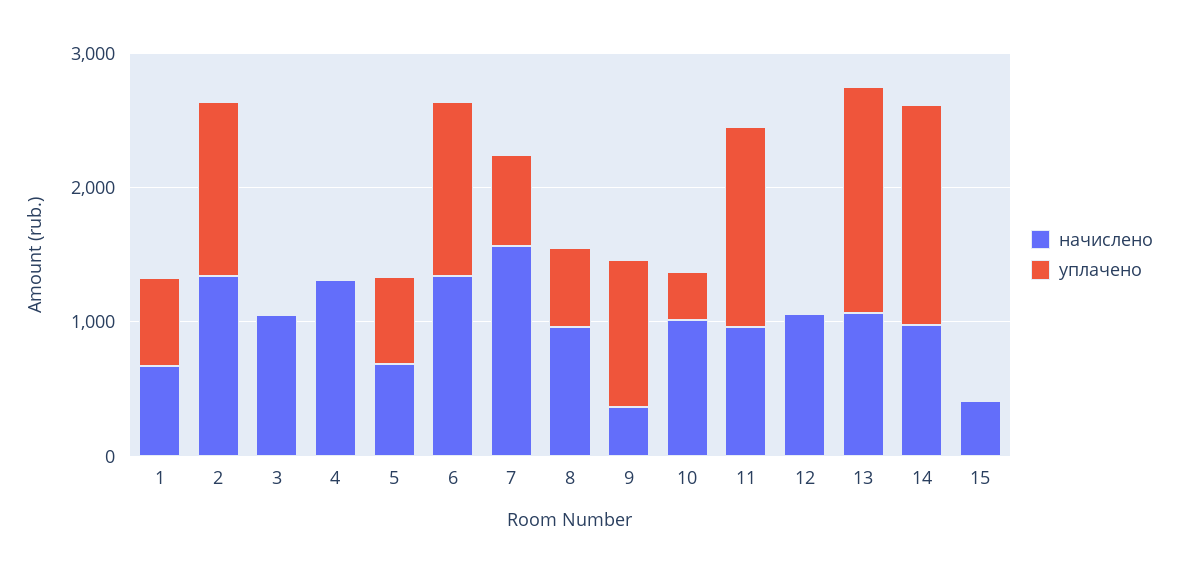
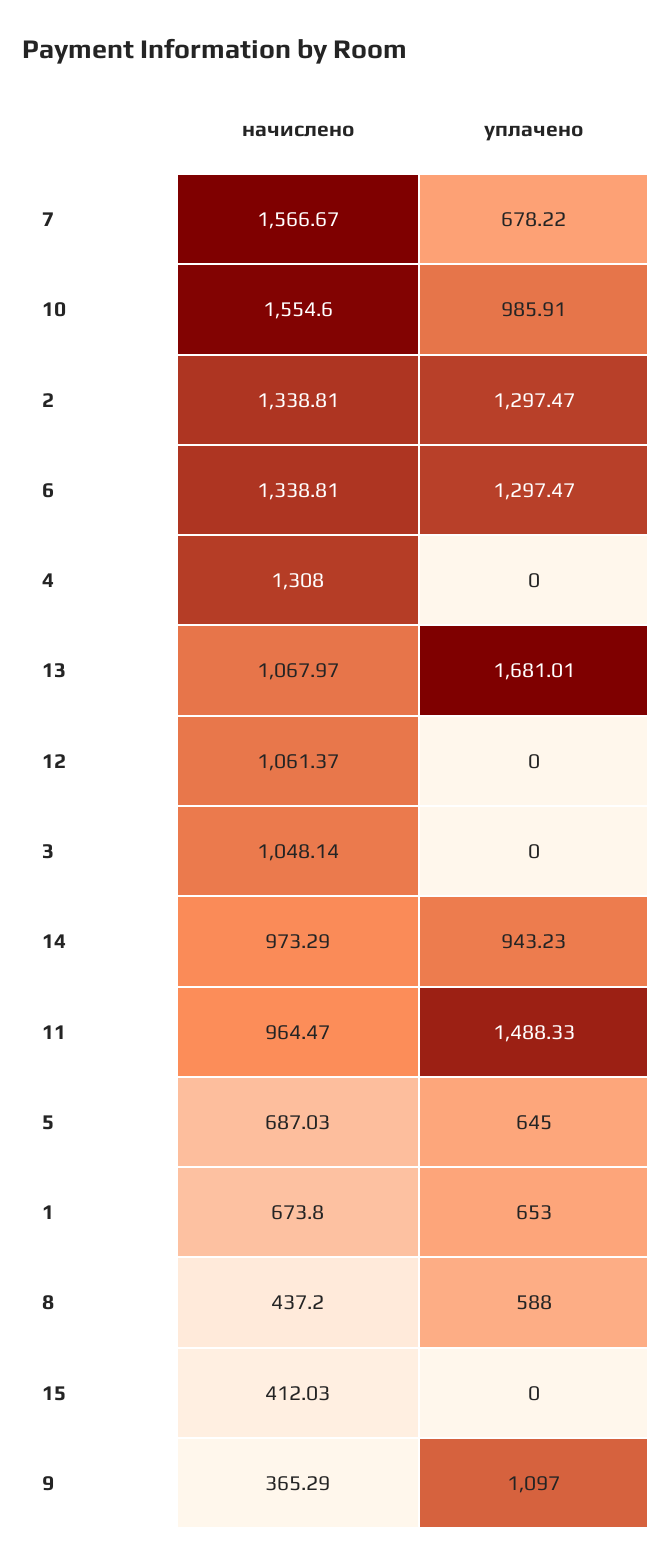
  {
    "начислено": {
      "1": 673.8,
      "2": 1338.81,
      "3": 1048.14,
      "4": 1308,
      "5": 687.03,
      "6": 1338.81,
      "7": 1566.67,
-     "8": 1000,
+     "8": 437.2,
      "9": 365.29,
-     "10": 1000,
+     "10": 1554.6,
      "11": 964.47,
      "12": 1061.37,
      "13": 1067.97,
      "14": 973.29,
      "15": 412.03
    },
    "уплачено": {
      "1": 653,
      "2": 1297.47,
      "3": 0,
      "4": 0,
      "5": 645,
      "6": 1297.47,
      "7": 678.22,
      "8": 588,
      "9": 1097,
-     "10": 400,
+     "10": 985.91,
      "11": 1488.33,
      "12": 0,
      "13": 1681.01,
-     "14": 1600,
+     "14": 943.23,
      "15": 0
    }
  }

